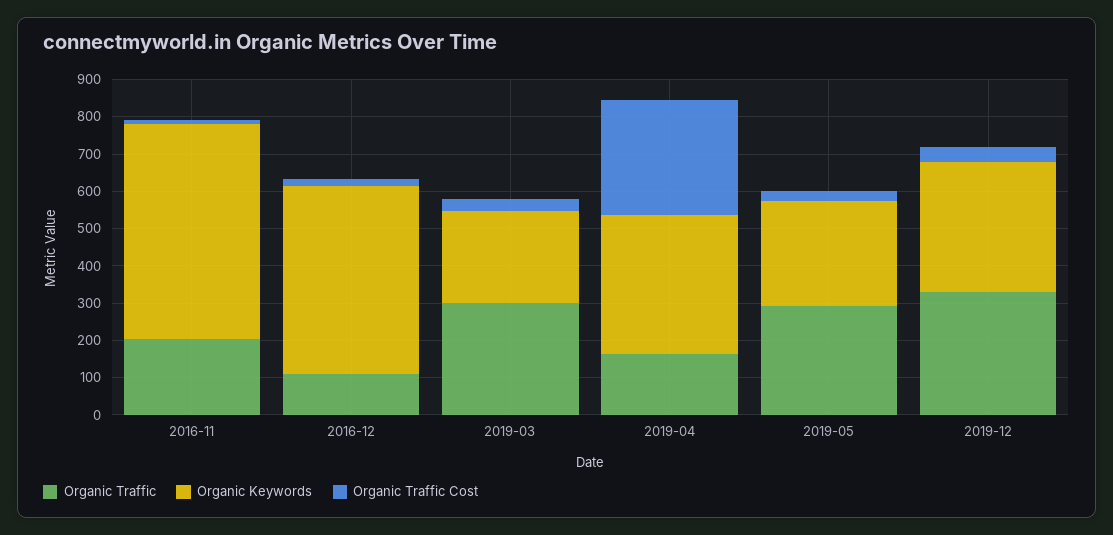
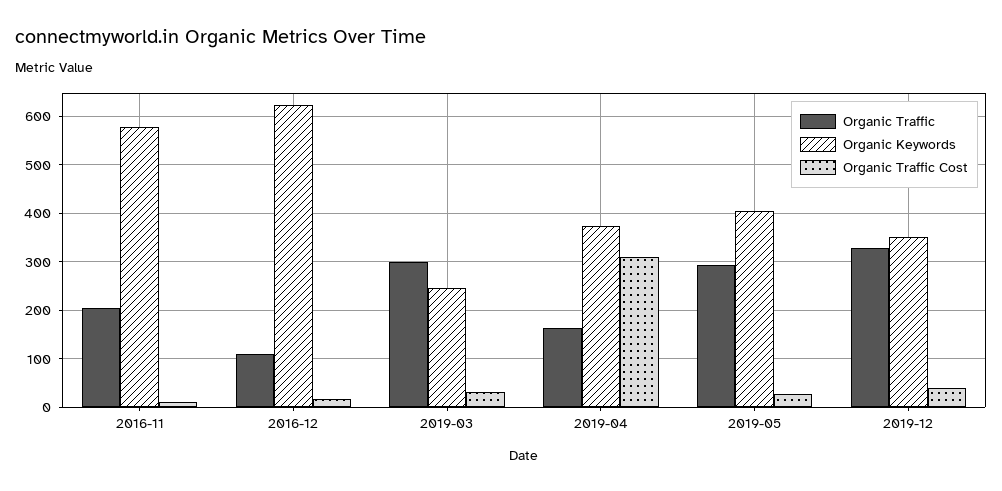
  {
    "Organic Traffic": {
      "2016-11": 200,
      "2016-12": 120,
      "2019-03": 300,
      "2019-04": 160,
      "2019-05": 300,
      "2019-12": 320
    },
    "Organic Keywords": {
      "2016-11": 580,
-     "2016-12": 500,
+     "2016-12": 620,
      "2019-03": 240,
      "2019-04": 380,
-     "2019-05": 275,
+     "2019-05": 400,
      "2019-12": 360
    },
    "Organic Traffic Cost": {
      "2016-11": 20,
      "2016-12": 20,
      "2019-03": 40,
      "2019-04": 300,
      "2019-05": 20,
      "2019-12": 40
    }
  }

